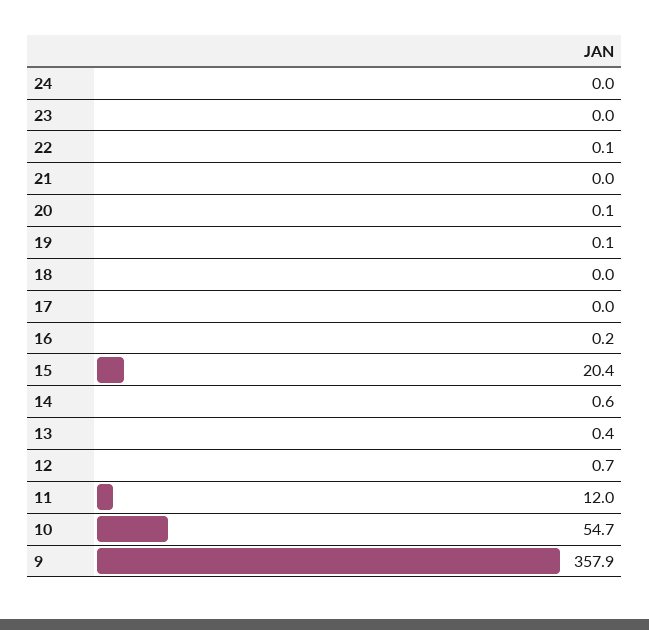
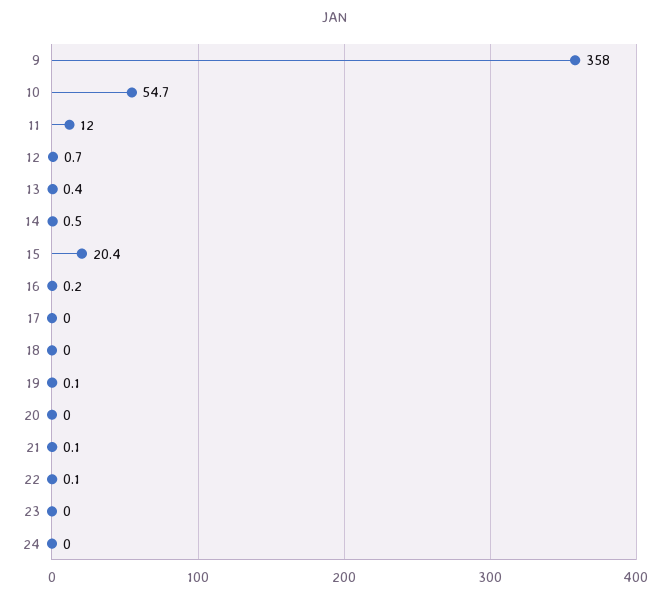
  {
    "24": 0,
    "23": 0,
    "22": 0.1,
-   "21": 0,
+   "21": 0.1,
-   "20": 0.1,
+   "20": 0,
    "19": 0.1,
    "18": 0,
    "17": 0,
    "16": 0.2,
    "15": 20.4,
-   "14": 0.6,
+   "14": 0.5,
    "13": 0.4,
    "12": 0.7,
    "11": 12,
    "10": 54.7,
-   "9": 357.9
+   "9": 358
  }

